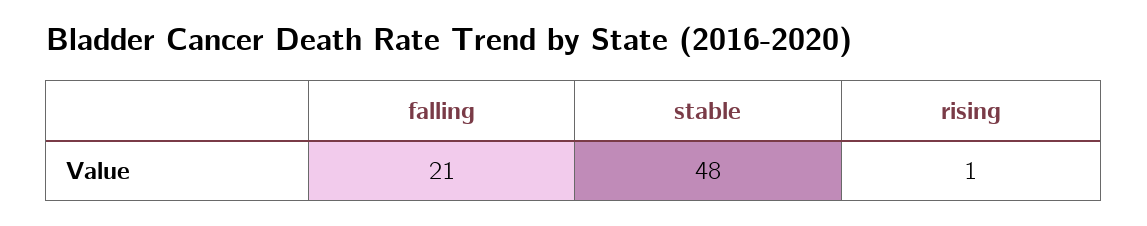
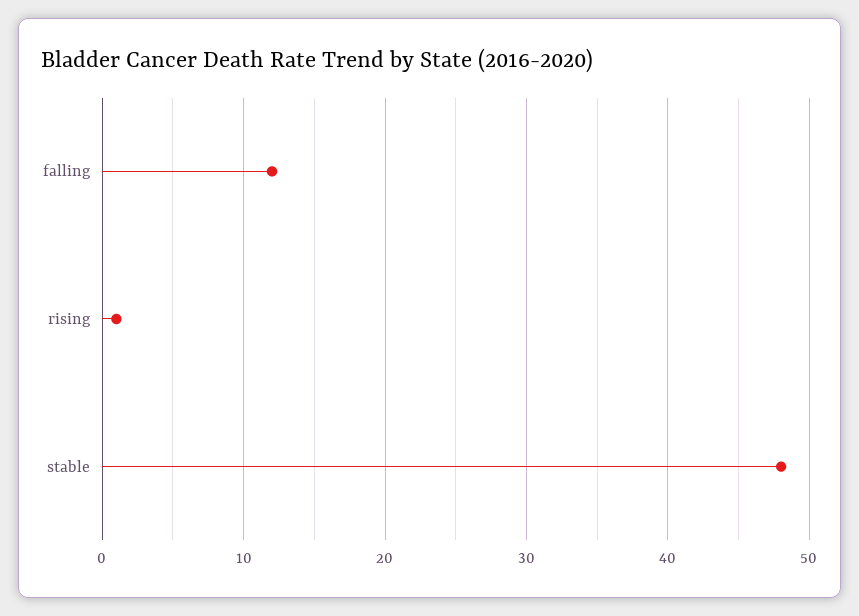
  {
-   "falling": 21,
+   "falling": 12,
    "stable": 48,
    "rising": 1
  }

